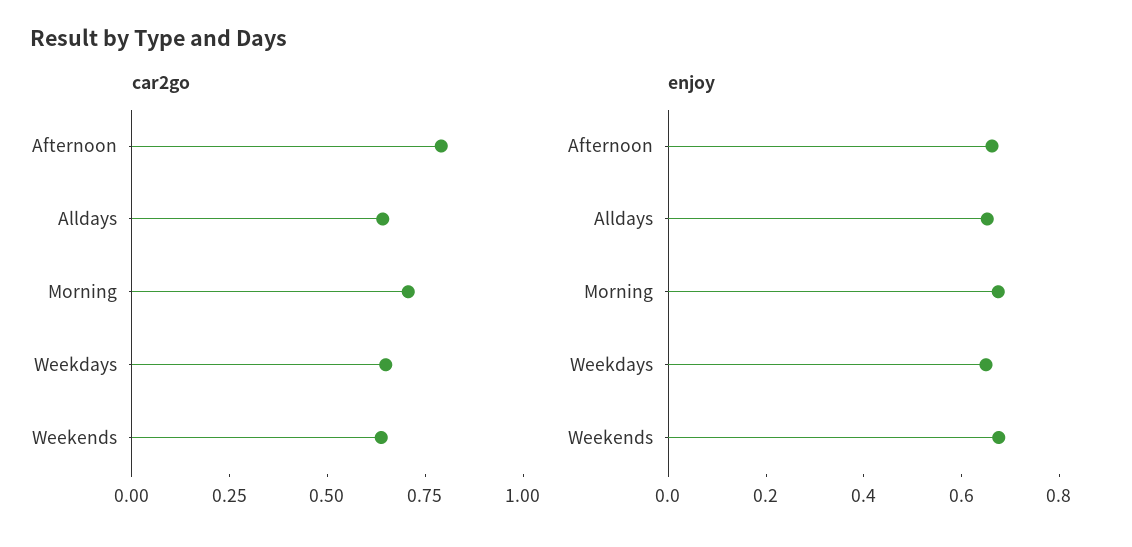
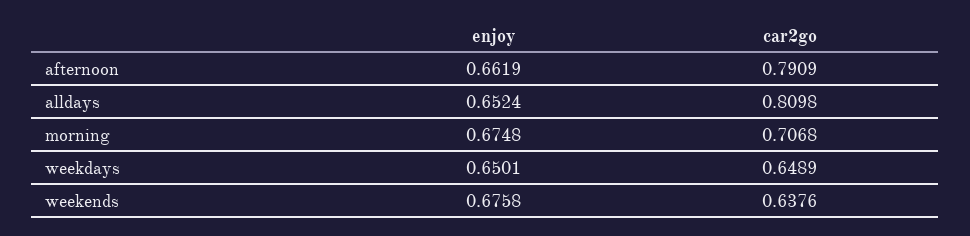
  {
    "car2go": {
      "Afternoon": 0.7909,
-     "Alldays": 0.65,
+     "Alldays": 0.8098,
      "Morning": 0.7068,
      "Weekdays": 0.6489,
      "Weekends": 0.6376
    },
    "enjoy": {
      "Afternoon": 0.6619,
      "Alldays": 0.6524,
      "Morning": 0.6748,
      "Weekdays": 0.6501,
      "Weekends": 0.6758
    }
  }

